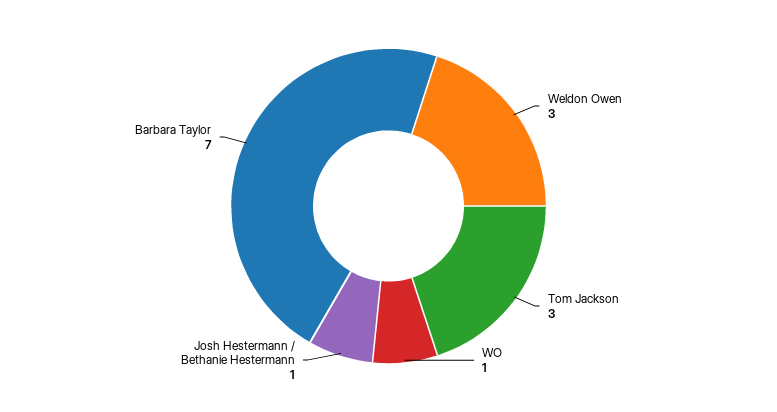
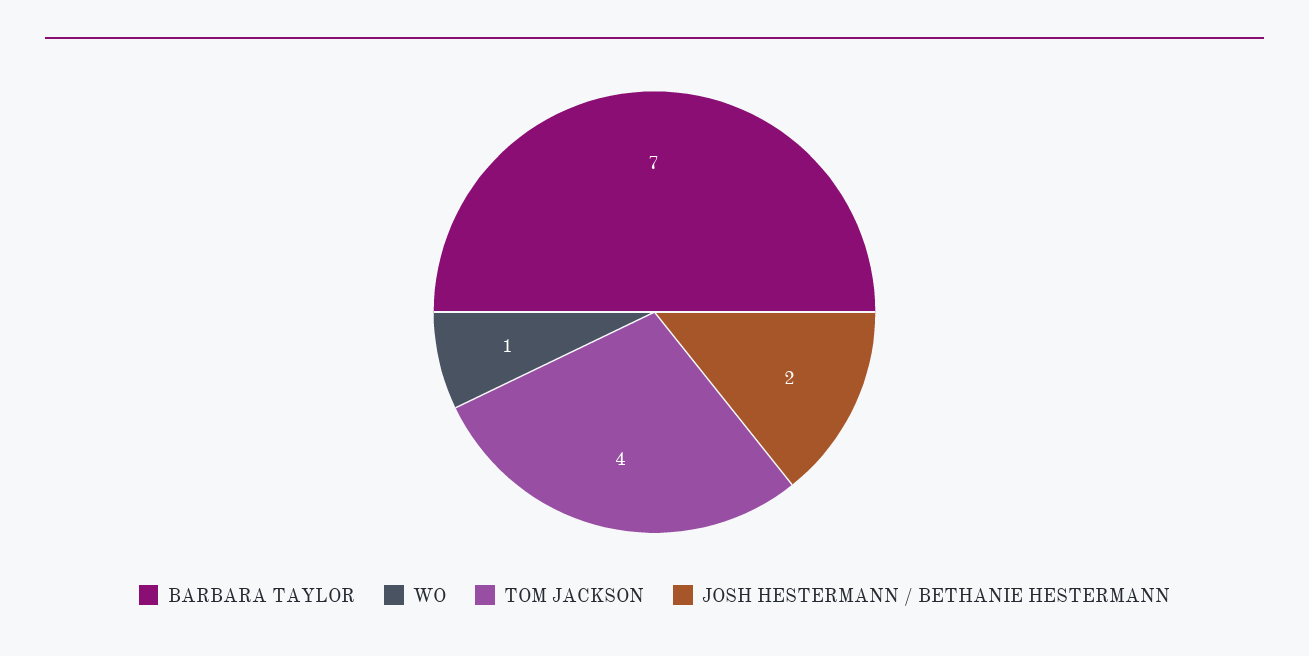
  {
-   "Weldon Owen": 3,
-   "Tom Jackson": 3,
+   "Tom Jackson": 4,
    "WO": 1,
-   "Josh Hestermann / Bethanie Hestermann": 1,
+   "Josh Hestermann / Bethanie Hestermann": 2,
    "Barbara Taylor": 7
  }

